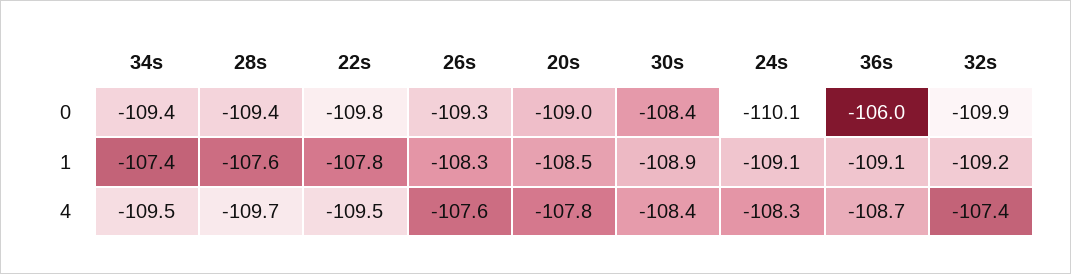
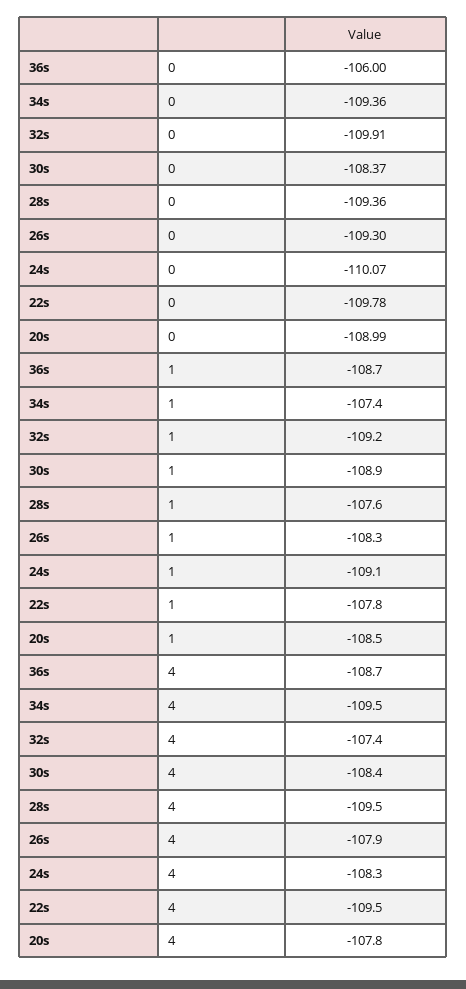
  {
    "34s": {
      "0": -109.36,
      "1": -107.4,
      "4": -109.5
    },
    "28s": {
      "0": -109.36,
      "1": -107.6,
-     "4": -109.7
+     "4": -109.5
    },
    "22s": {
      "0": -109.78,
      "1": -107.8,
      "4": -109.5
    },
    "26s": {
      "0": -109.3,
      "1": -108.3,
-     "4": -107.6
+     "4": -107.9
    },
    "20s": {
      "0": -108.99,
      "1": -108.5,
      "4": -107.8
    },
    "30s": {
      "0": -108.37,
      "1": -108.9,
      "4": -108.4
    },
    "24s": {
      "0": -110.07,
      "1": -109.1,
      "4": -108.3
    },
    "36s": {
      "0": -106,
-     "1": -109.1,
+     "1": -108.7,
      "4": -108.7
    },
    "32s": {
      "0": -109.91,
      "1": -109.2,
      "4": -107.4
    }
  }

